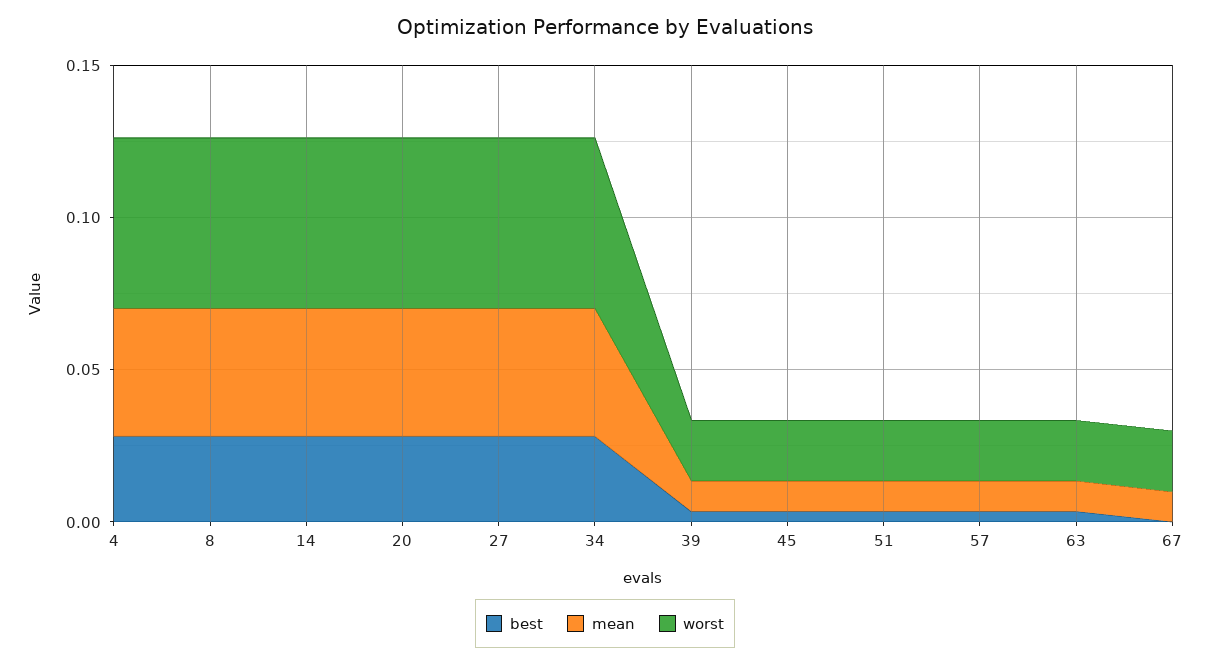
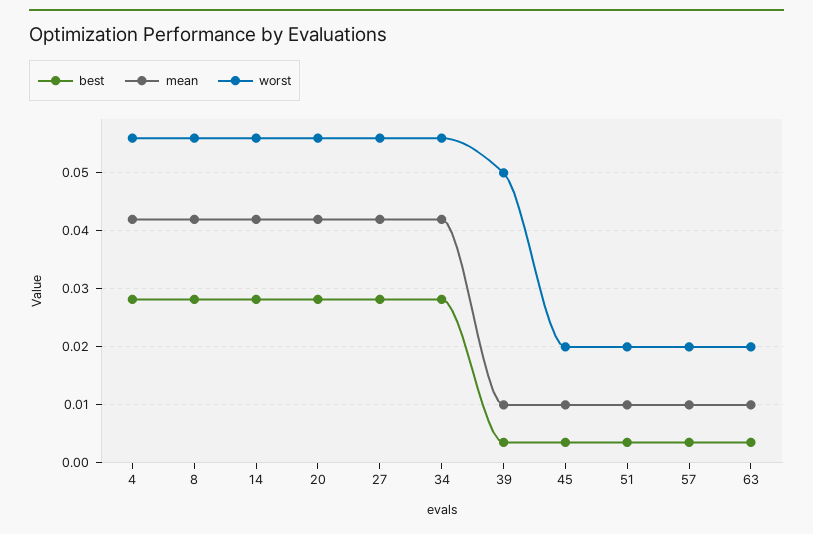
  {
    "best": {
      "4": 0.028,
      "8": 0.028,
      "14": 0.028,
      "20": 0.028,
      "27": 0.028,
      "34": 0.028,
      "39": 0.004,
      "45": 0.004,
      "51": 0.004,
      "57": 0.004,
-     "63": 0.004,
+     "63": 0.004
-     "67": 0
    },
    "mean": {
      "4": 0.042,
      "8": 0.042,
      "14": 0.042,
      "20": 0.042,
      "27": 0.042,
      "34": 0.042,
      "39": 0.01,
      "45": 0.01,
      "51": 0.01,
      "57": 0.01,
-     "63": 0.01,
+     "63": 0.01
-     "67": 0.01
    },
    "worst": {
      "4": 0.056,
      "8": 0.056,
      "14": 0.056,
      "20": 0.056,
      "27": 0.056,
      "34": 0.056,
-     "39": 0.02,
+     "39": 0.05,
      "45": 0.02,
      "51": 0.02,
      "57": 0.02,
-     "63": 0.02,
+     "63": 0.02
-     "67": 0.02
    }
  }

